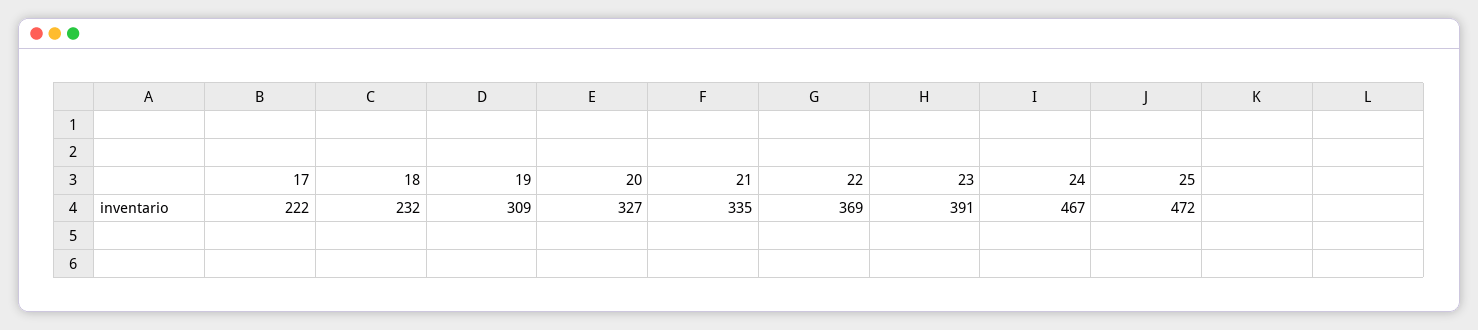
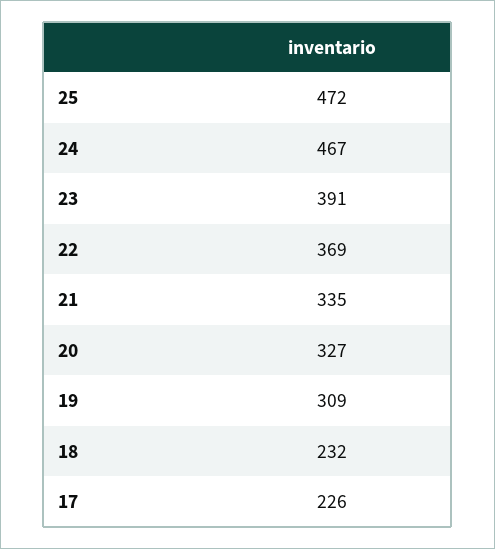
  {
-   "17": 222,
+   "17": 226,
    "18": 232,
    "19": 309,
    "20": 327,
    "21": 335,
    "22": 369,
    "23": 391,
    "24": 467,
    "25": 472
  }

